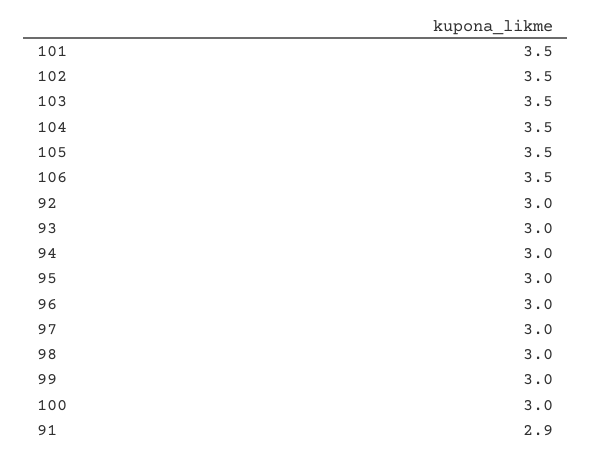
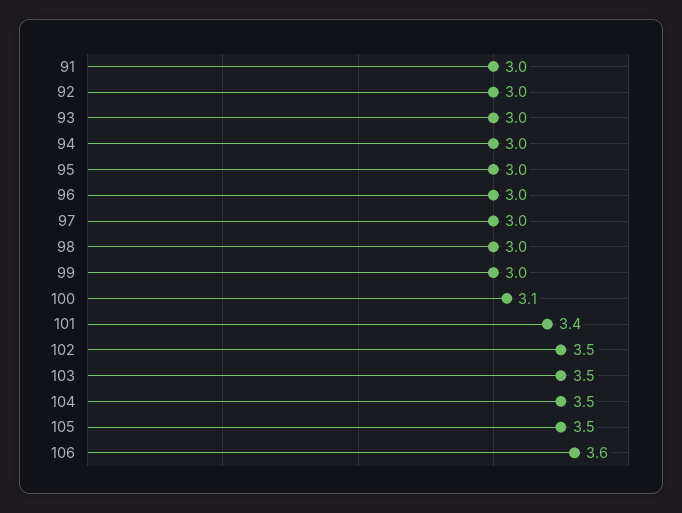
  {
-   "101": 3.5,
+   "101": 3.4,
    "102": 3.5,
    "103": 3.5,
    "104": 3.5,
    "105": 3.5,
-   "106": 3.5,
+   "106": 3.6,
    "92": 3,
    "93": 3,
    "94": 3,
    "95": 3,
    "96": 3,
    "97": 3,
    "98": 3,
    "99": 3,
-   "100": 3,
+   "100": 3.1,
-   "91": 2.9
+   "91": 3
  }

